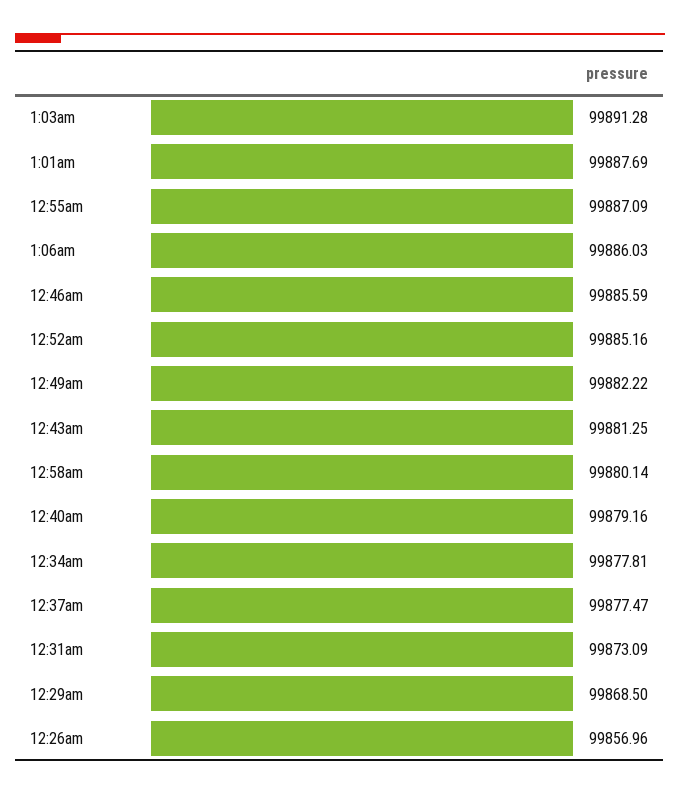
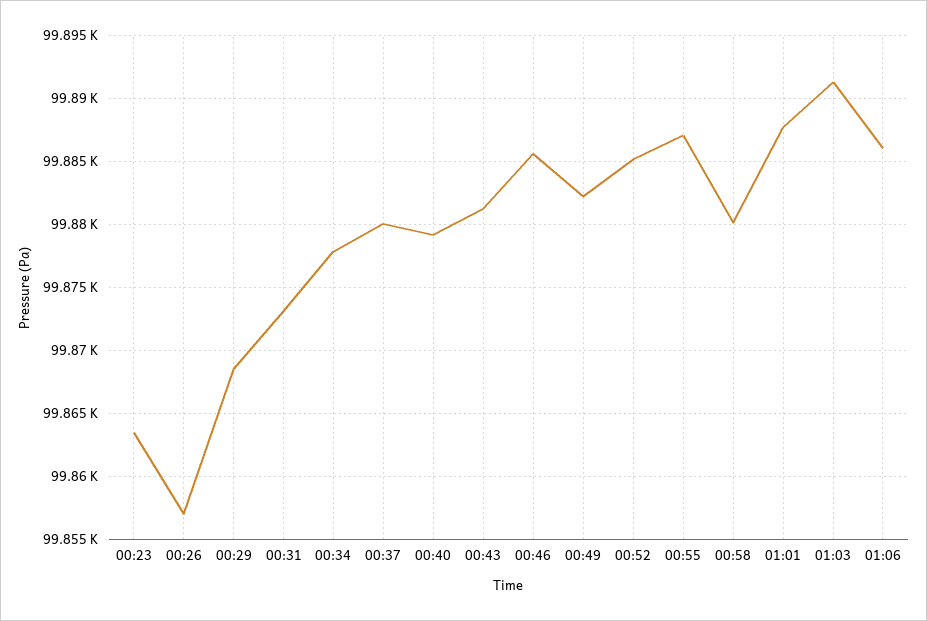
  {
    "1:03am": 99891.28,
    "1:01am": 99887.69,
    "12:55am": 99887.09,
    "1:06am": 99886.03,
    "12:46am": 99885.59,
    "12:52am": 99885.16,
    "12:49am": 99882.22,
    "12:43am": 99881.25,
    "12:58am": 99880.14,
    "12:40am": 99879.16,
    "12:34am": 99877.81,
-   "12:37am": 99877.47,
+   "12:37am": 99880,
    "12:31am": 99873.09,
    "12:29am": 99868.5,
-   "12:26am": 99856.96
+   "12:26am": 99856.96,
+   "00:23": 99863.5
  }

